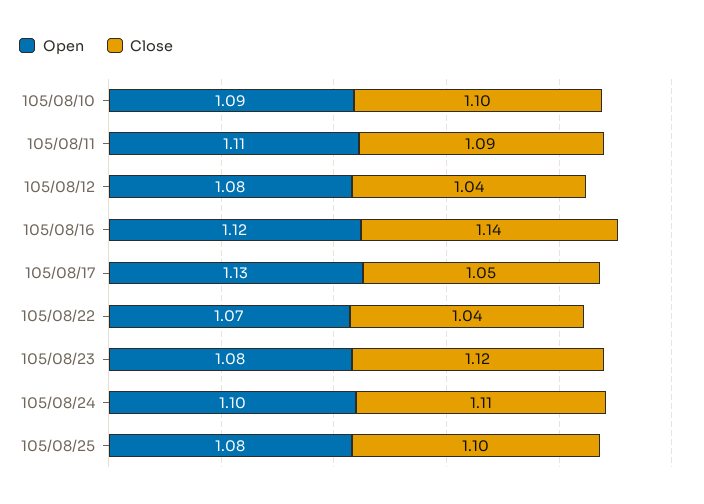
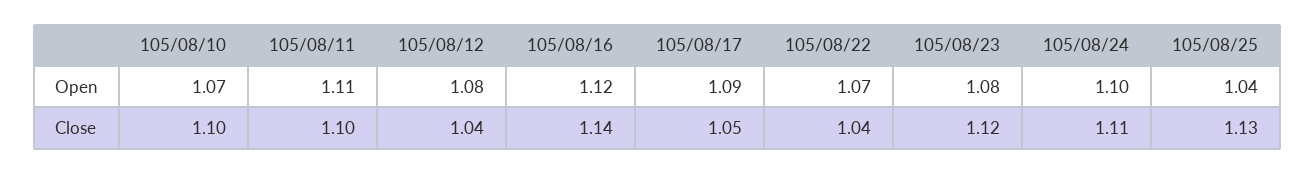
  {
    "Open": {
-     "105/08/10": 1.09,
+     "105/08/10": 1.07,
      "105/08/11": 1.11,
      "105/08/12": 1.08,
      "105/08/16": 1.12,
-     "105/08/17": 1.13,
+     "105/08/17": 1.09,
      "105/08/22": 1.07,
      "105/08/23": 1.08,
      "105/08/24": 1.1,
-     "105/08/25": 1.08
+     "105/08/25": 1.04
    },
    "Close": {
      "105/08/10": 1.1,
-     "105/08/11": 1.09,
+     "105/08/11": 1.1,
      "105/08/12": 1.04,
      "105/08/16": 1.14,
      "105/08/17": 1.05,
      "105/08/22": 1.04,
      "105/08/23": 1.12,
      "105/08/24": 1.11,
-     "105/08/25": 1.1
+     "105/08/25": 1.13
    }
  }

